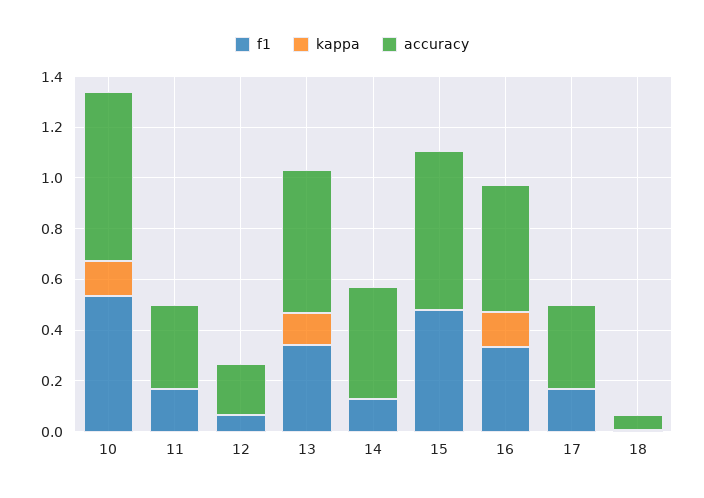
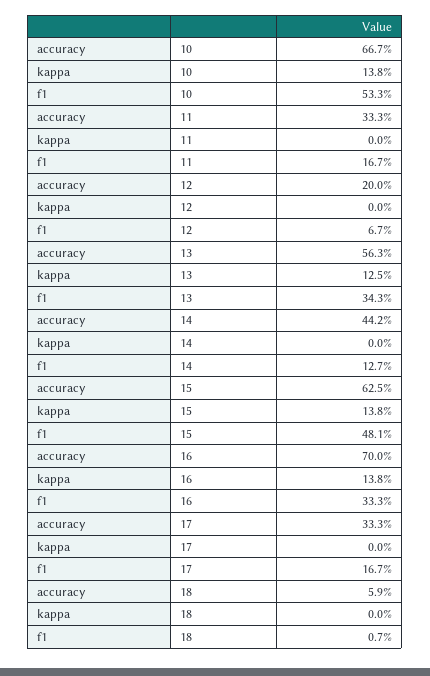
  {
    "f1": {
      "10": 0.533,
      "11": 0.167,
      "12": 0.067,
      "13": 0.343,
      "14": 0.127,
      "15": 0.481,
      "16": 0.333,
      "17": 0.167,
      "18": 0.007
    },
    "kappa": {
      "10": 0.138,
      "11": 0,
      "12": 0,
      "13": 0.125,
      "14": 0,
-     "15": 0,
+     "15": 0.138,
      "16": 0.138,
      "17": 0,
      "18": 0
    },
    "accuracy": {
      "10": 0.667,
      "11": 0.333,
      "12": 0.2,
      "13": 0.563,
      "14": 0.442,
      "15": 0.625,
-     "16": 0.5,
+     "16": 0.7,
      "17": 0.333,
      "18": 0.059
    }
  }

